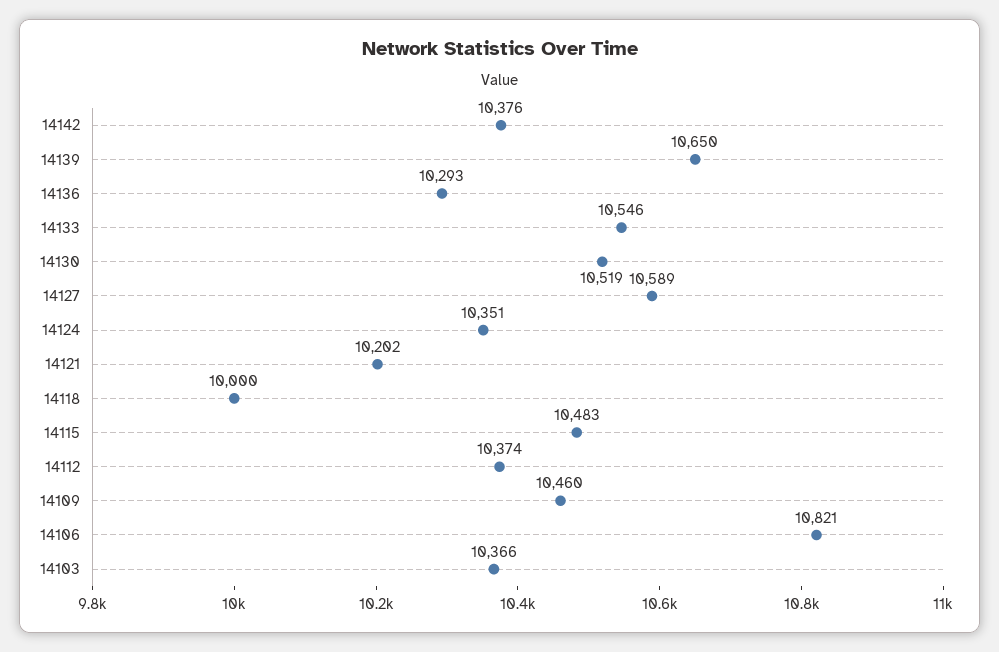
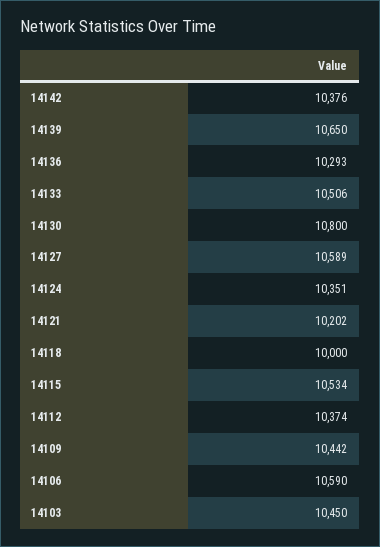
  {
    "14142": 10376,
    "14139": 10650,
    "14136": 10293,
-   "14133": 10546,
+   "14133": 10506,
-   "14130": 10519,
+   "14130": 10800,
    "14127": 10589,
    "14124": 10351,
    "14121": 10202,
    "14118": 10000,
-   "14115": 10483,
+   "14115": 10534,
    "14112": 10374,
-   "14109": 10460,
+   "14109": 10442,
-   "14106": 10821,
+   "14106": 10590,
-   "14103": 10366
+   "14103": 10450
  }

